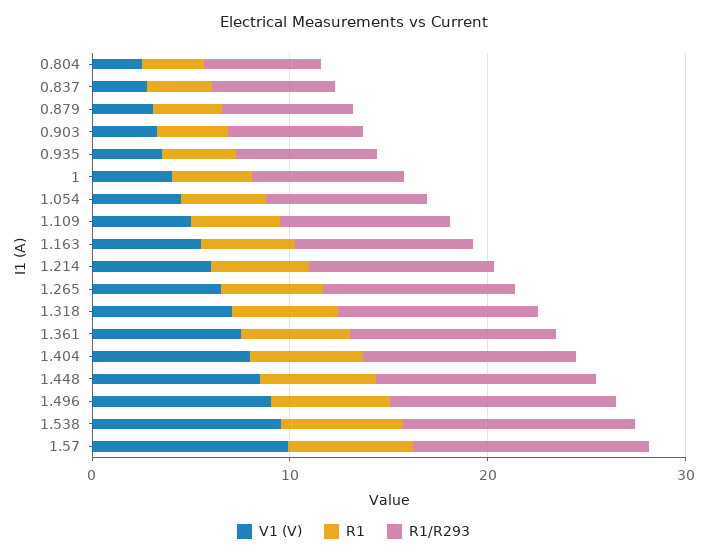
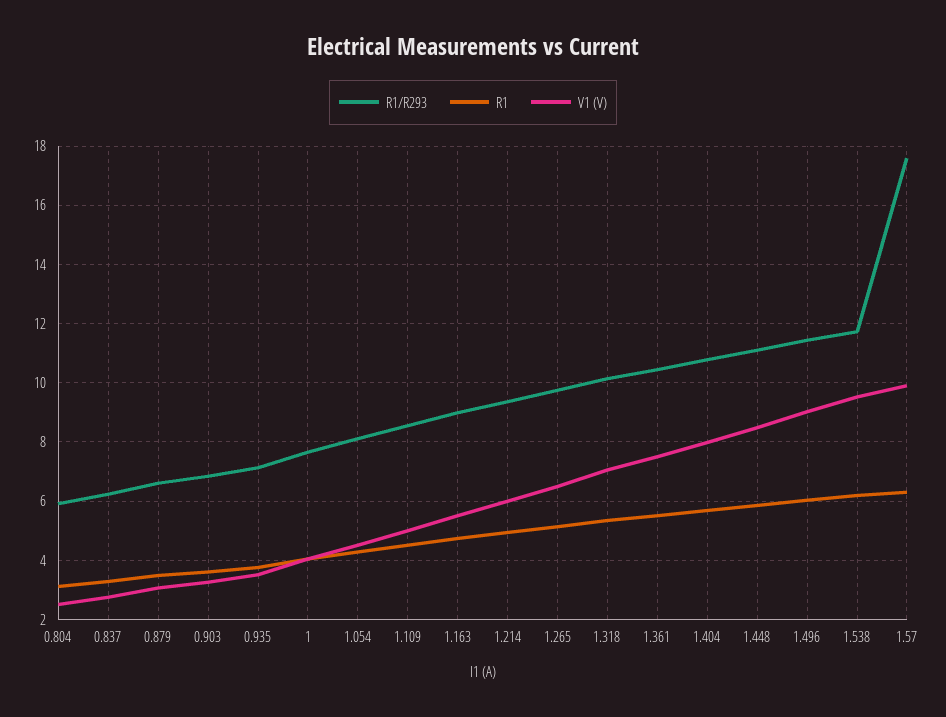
  {
    "V1 (V)": {
      "0.804": 2.5,
      "0.837": 2.75,
      "0.879": 3,
      "0.903": 3.25,
      "0.935": 3.5,
      "1": 4,
      "1.054": 4.5,
      "1.109": 5,
      "1.163": 5.5,
      "1.214": 6,
      "1.265": 6.5,
      "1.318": 7,
      "1.361": 7.5,
      "1.404": 8,
      "1.448": 8.5,
      "1.496": 9,
      "1.538": 9.5,
      "1.57": 10
    },
    "R1": {
      "0.804": 3,
      "0.837": 3.25,
      "0.879": 3.5,
      "0.903": 3.5,
      "0.935": 3.75,
      "1": 4,
      "1.054": 4.25,
      "1.109": 4.5,
      "1.163": 4.75,
      "1.214": 5,
      "1.265": 5.25,
      "1.318": 5.25,
      "1.361": 5.5,
      "1.404": 5.75,
      "1.448": 5.75,
      "1.496": 6,
      "1.538": 6.25,
      "1.57": 6.25
    },
    "R1/R293": {
      "0.804": 6,
      "0.837": 6.25,
      "0.879": 6.5,
      "0.903": 6.75,
      "0.935": 7,
      "1": 7.75,
      "1.054": 8,
      "1.109": 8.5,
      "1.163": 9,
      "1.214": 9.25,
      "1.265": 9.75,
      "1.318": 10.25,
      "1.361": 10.5,
      "1.404": 10.75,
      "1.448": 11,
      "1.496": 11.5,
      "1.538": 11.75,
-     "1.57": 12
+     "1.57": 17.5
    }
  }

